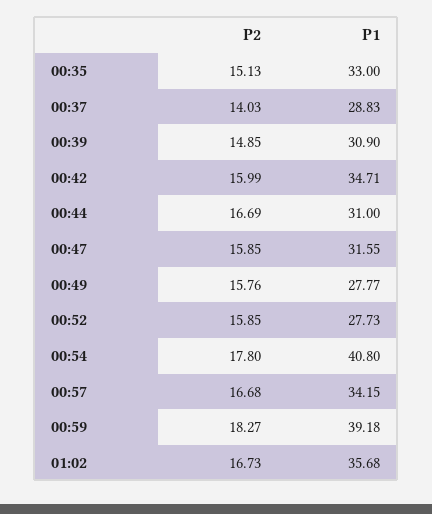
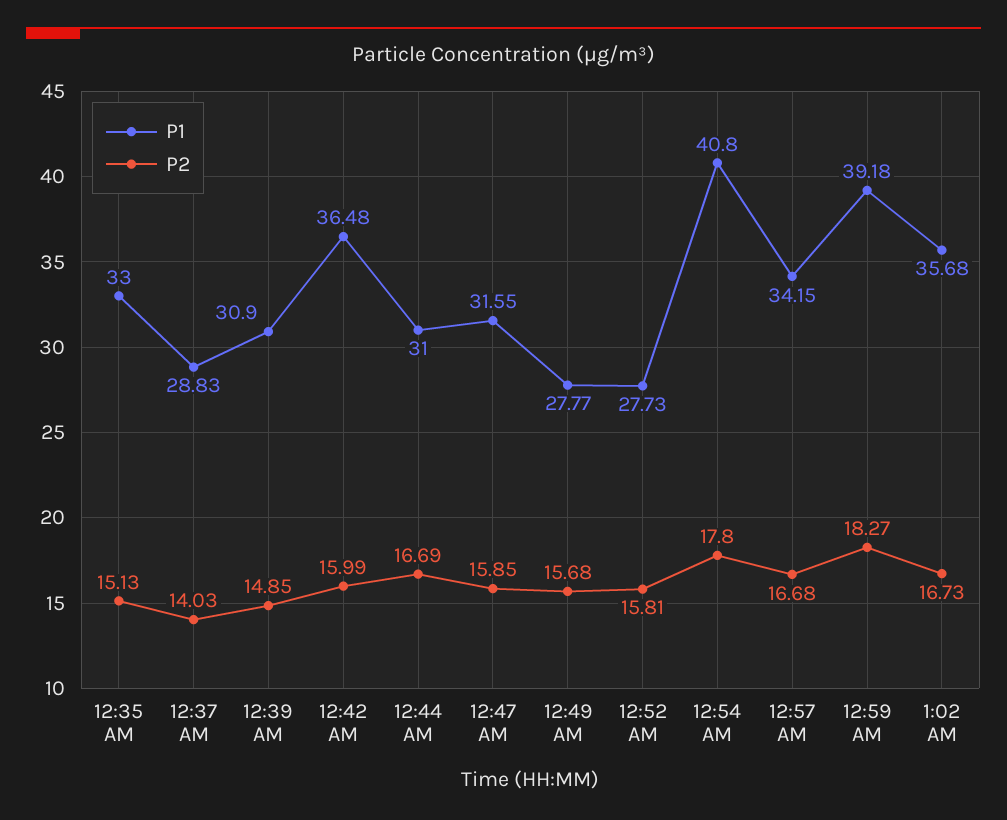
  {
    "P2": {
      "00:35": 15.13,
      "00:37": 14.03,
      "00:39": 14.85,
      "00:42": 15.99,
      "00:44": 16.69,
      "00:47": 15.85,
-     "00:49": 15.76,
+     "00:49": 15.68,
-     "00:52": 15.85,
+     "00:52": 15.81,
      "00:54": 17.8,
      "00:57": 16.68,
      "00:59": 18.27,
      "01:02": 16.73
    },
    "P1": {
      "00:35": 33,
      "00:37": 28.83,
      "00:39": 30.9,
-     "00:42": 34.71,
+     "00:42": 36.48,
      "00:44": 31,
      "00:47": 31.55,
      "00:49": 27.77,
      "00:52": 27.73,
      "00:54": 40.8,
      "00:57": 34.15,
      "00:59": 39.18,
      "01:02": 35.68
    }
  }

